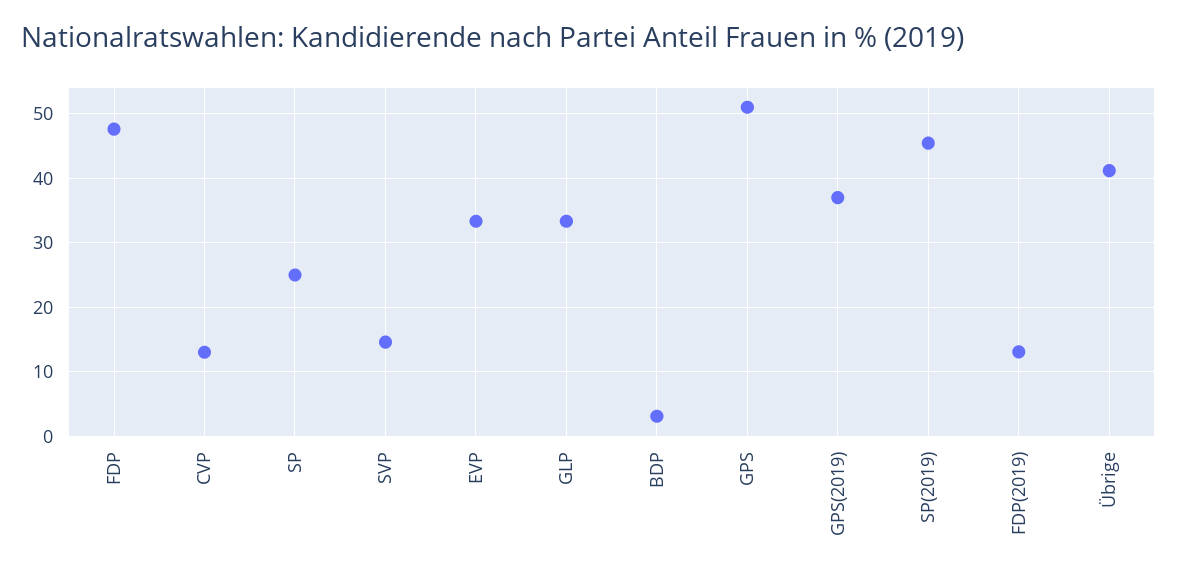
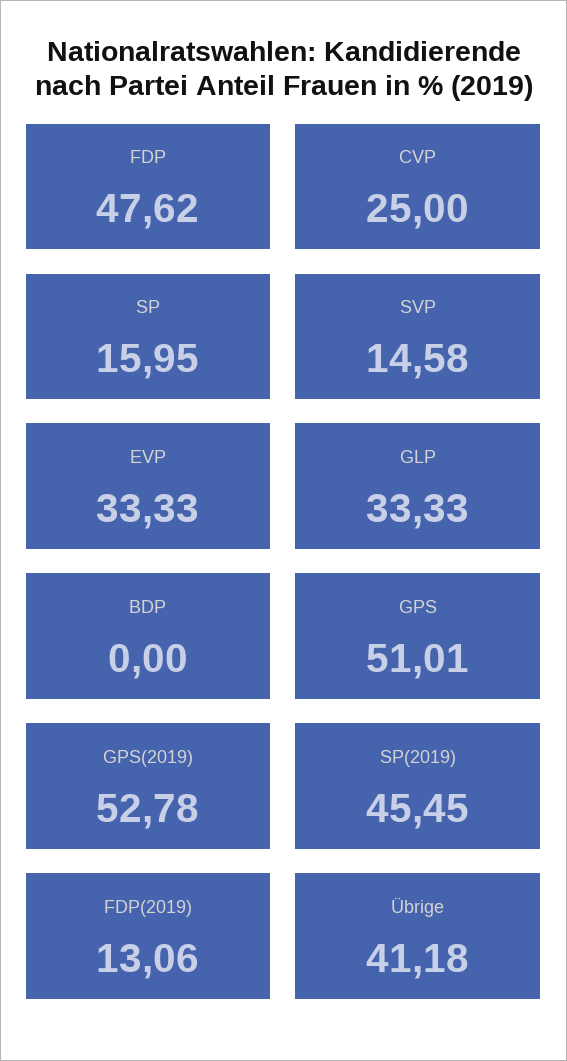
  {
    "FDP": 47.62,
-   "CVP": 13,
+   "CVP": 25,
-   "SP": 25,
+   "SP": 15.95,
    "SVP": 14.58,
    "EVP": 33.33,
    "GLP": 33.33,
-   "BDP": 3,
+   "BDP": 0,
    "GPS": 51.01,
-   "GPS(2019)": 37,
+   "GPS(2019)": 52.78,
    "SP(2019)": 45.45,
    "FDP(2019)": 13.06,
    "Übrige": 41.18
  }

